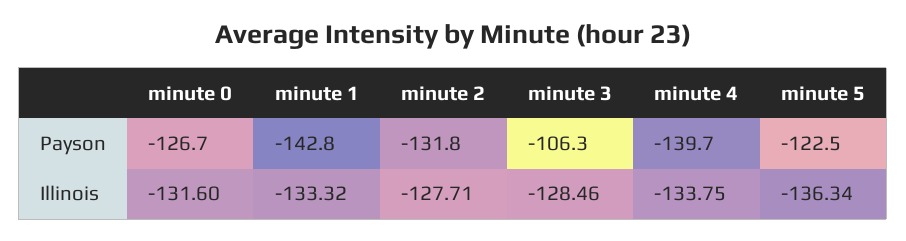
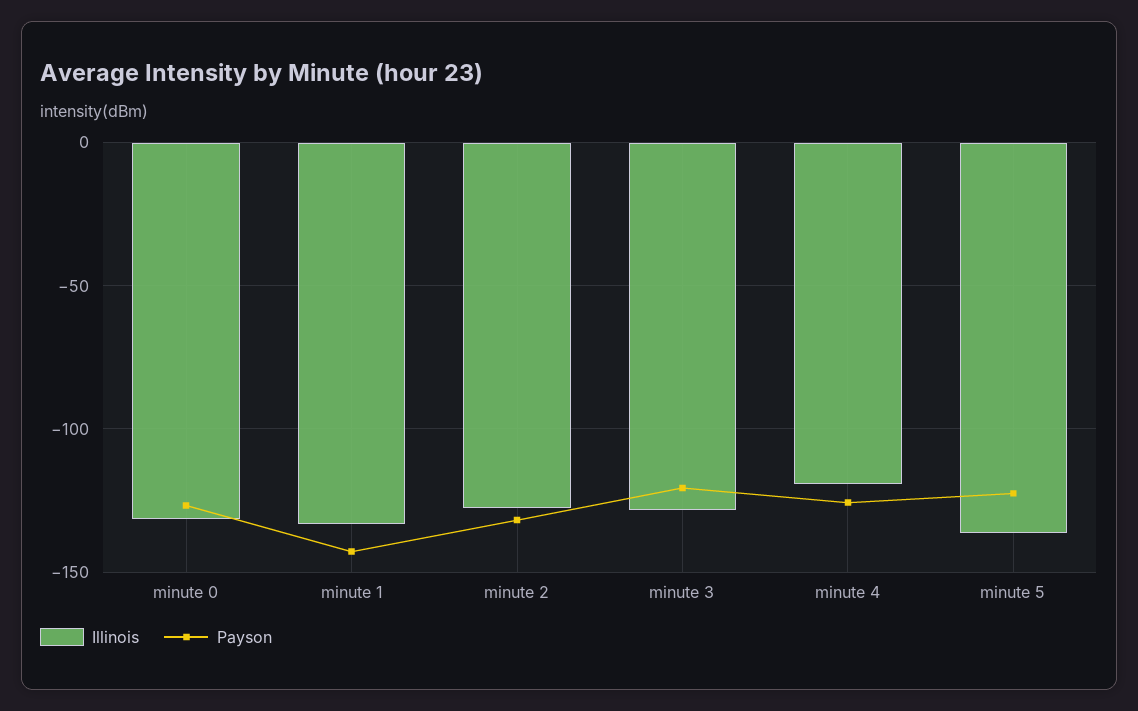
  {
    "Payson": {
      "minute 0": -126.7,
      "minute 1": -142.8,
      "minute 2": -131.8,
-     "minute 3": -106.3,
+     "minute 3": -120,
-     "minute 4": -139.7,
+     "minute 4": -125,
      "minute 5": -122.5
    },
    "Illinois": {
      "minute 0": -131.6,
      "minute 1": -133.32,
      "minute 2": -127.71,
      "minute 3": -128.46,
-     "minute 4": -133.75,
+     "minute 4": -120,
      "minute 5": -136.34
    }
  }

